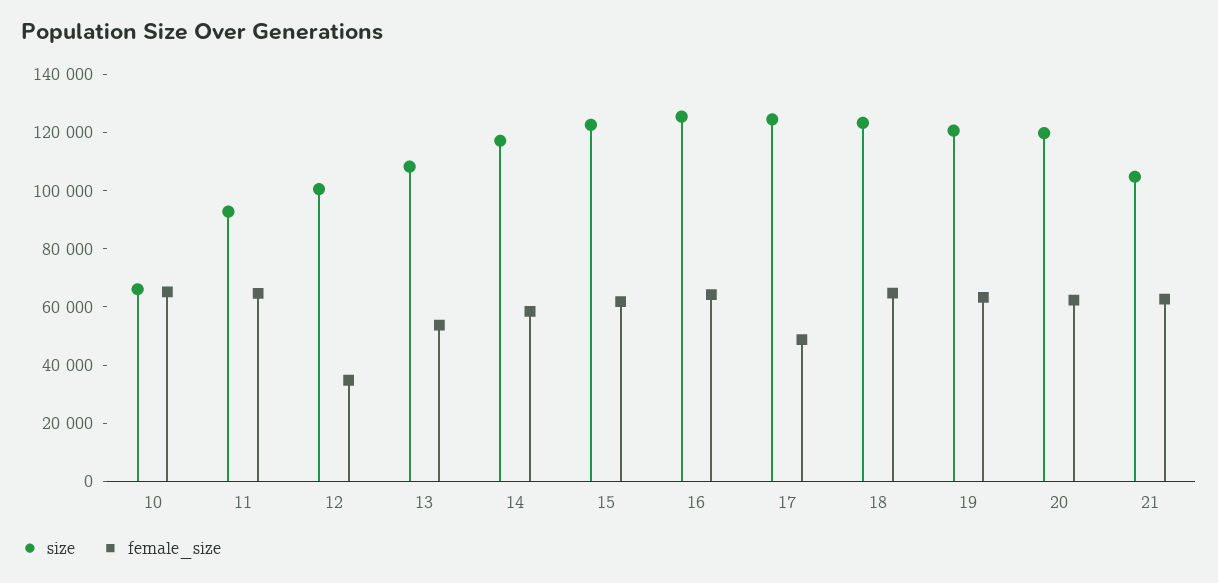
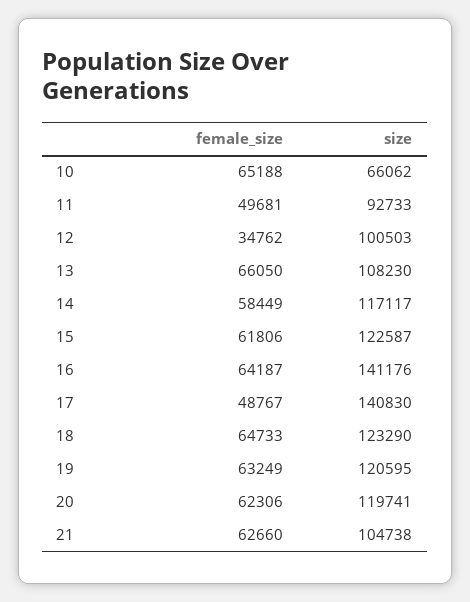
  {
    "size": {
      "10": 66062,
      "11": 92733,
      "12": 100503,
      "13": 108230,
      "14": 117117,
      "15": 122587,
-     "16": 125000,
+     "16": 141176,
-     "17": 125000,
+     "17": 140830,
      "18": 123290,
      "19": 120595,
      "20": 119741,
      "21": 104738
    },
    "female_size": {
      "10": 65188,
-     "11": 65000,
+     "11": 49681,
      "12": 34762,
-     "13": 55000,
+     "13": 66050,
      "14": 58449,
      "15": 61806,
      "16": 64187,
      "17": 48767,
      "18": 64733,
      "19": 63249,
      "20": 62306,
      "21": 62660
    }
  }

